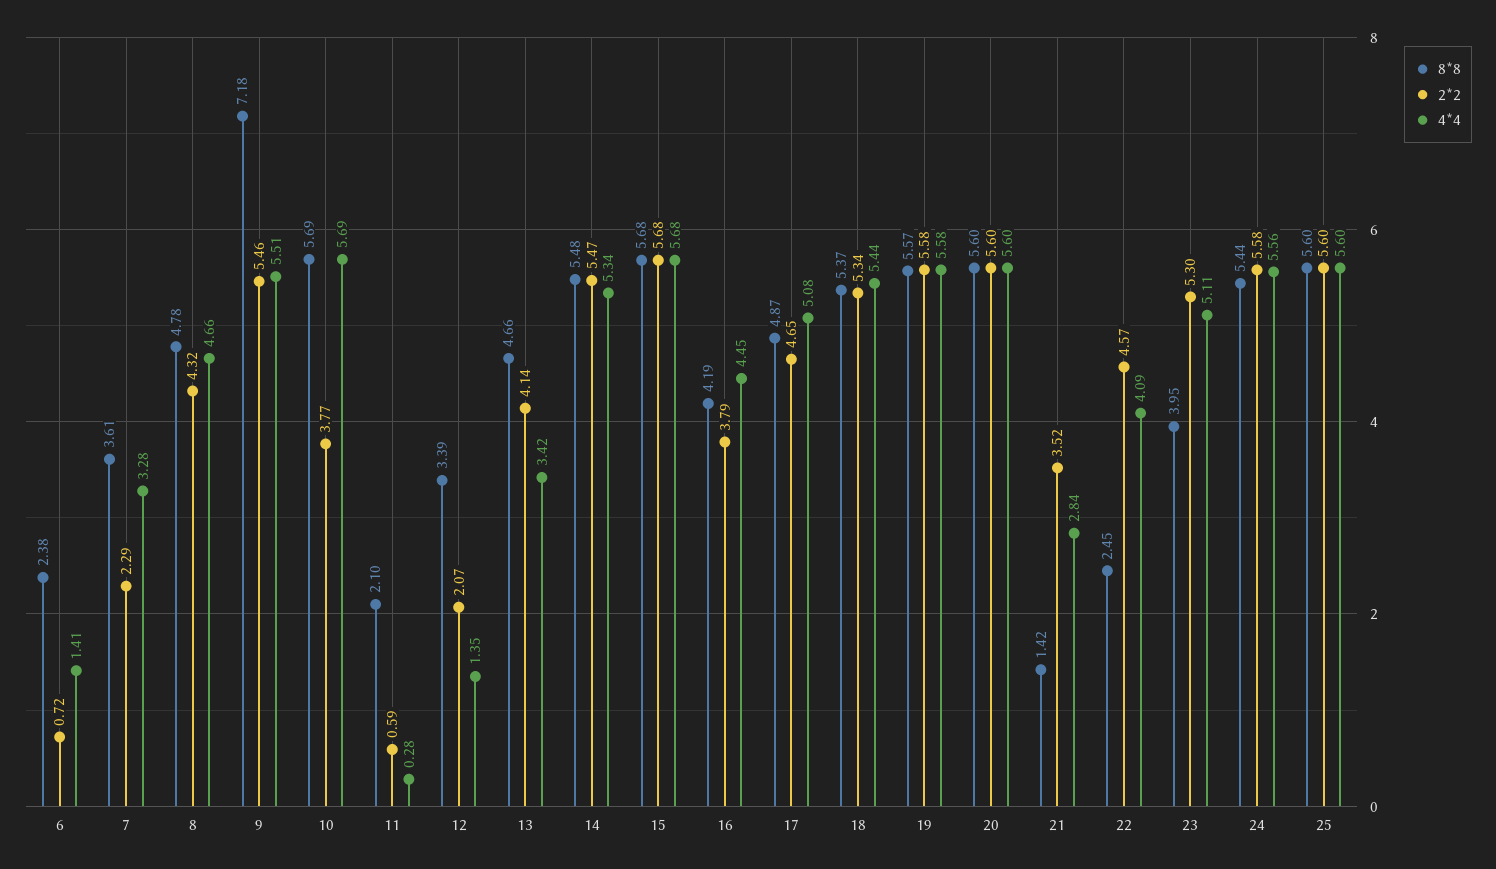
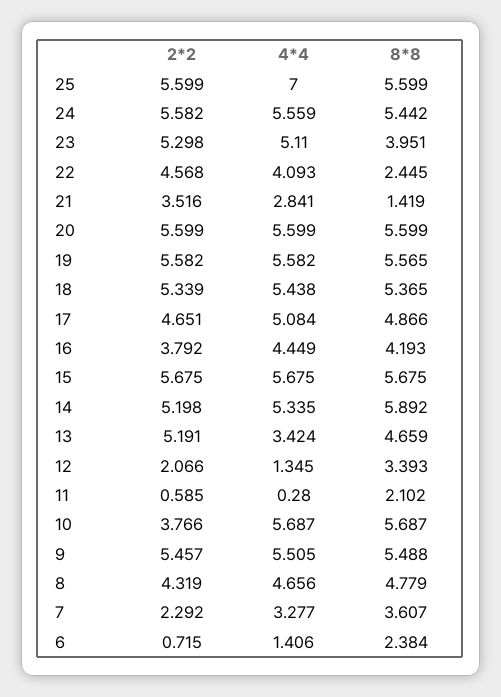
  {
    "8*8": {
      "6": 2.384,
      "7": 3.607,
      "8": 4.779,
-     "9": 7.18,
+     "9": 5.488,
      "10": 5.687,
      "11": 2.102,
      "12": 3.393,
      "13": 4.659,
-     "14": 5.48,
+     "14": 5.892,
      "15": 5.675,
      "16": 4.193,
      "17": 4.866,
      "18": 5.365,
      "19": 5.565,
      "20": 5.599,
      "21": 1.419,
      "22": 2.445,
      "23": 3.951,
      "24": 5.442,
      "25": 5.599
    },
    "2*2": {
      "6": 0.715,
      "7": 2.292,
      "8": 4.319,
      "9": 5.457,
      "10": 3.766,
      "11": 0.585,
      "12": 2.066,
-     "13": 4.14,
+     "13": 5.191,
-     "14": 5.47,
+     "14": 5.198,
      "15": 5.675,
      "16": 3.792,
      "17": 4.651,
      "18": 5.339,
      "19": 5.582,
      "20": 5.599,
      "21": 3.516,
      "22": 4.568,
      "23": 5.298,
      "24": 5.582,
      "25": 5.599
    },
    "4*4": {
      "6": 1.406,
      "7": 3.277,
      "8": 4.656,
      "9": 5.505,
      "10": 5.687,
      "11": 0.28,
      "12": 1.345,
      "13": 3.424,
      "14": 5.335,
      "15": 5.675,
      "16": 4.449,
      "17": 5.084,
      "18": 5.438,
      "19": 5.582,
      "20": 5.599,
      "21": 2.841,
      "22": 4.093,
      "23": 5.11,
      "24": 5.559,
-     "25": 5.6
+     "25": 7
    }
  }

